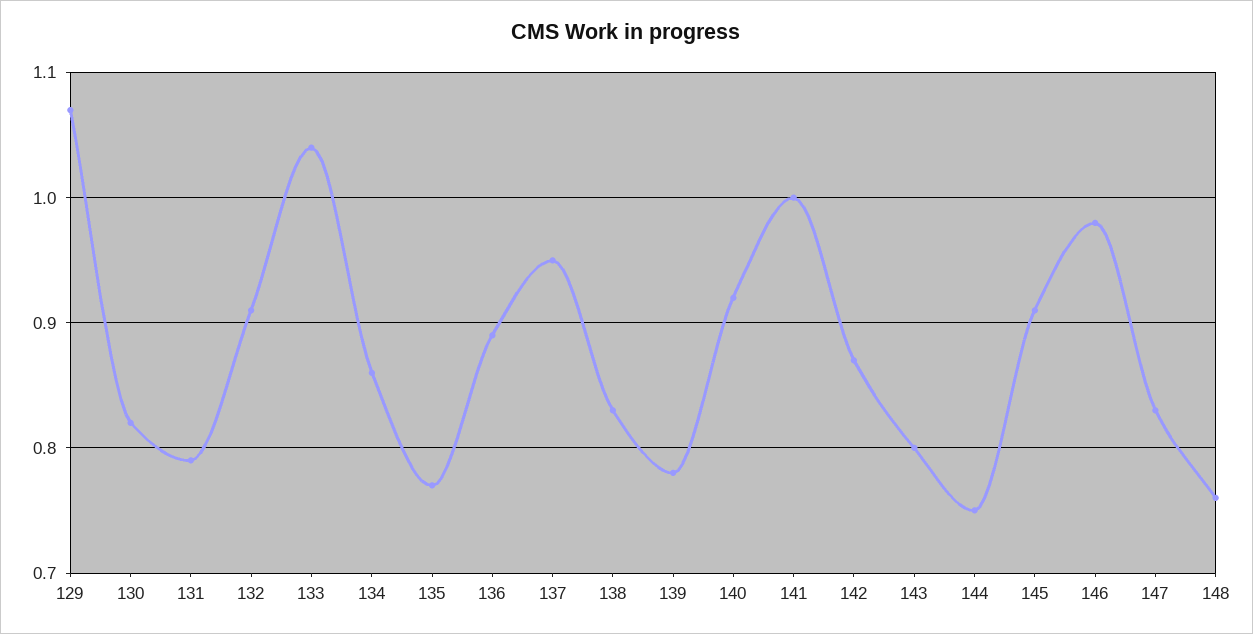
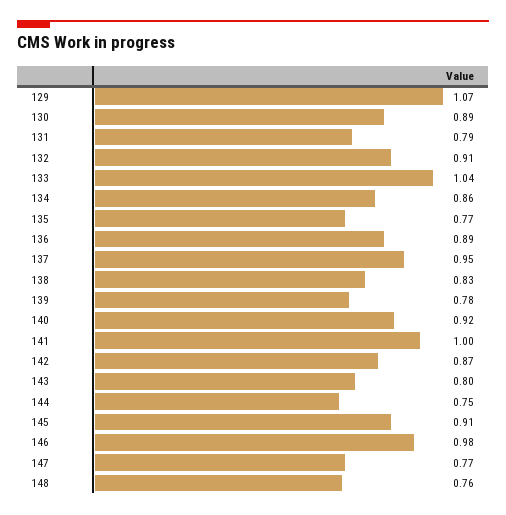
  {
    "129": 1.07,
-   "130": 0.82,
+   "130": 0.89,
    "131": 0.79,
    "132": 0.91,
    "133": 1.04,
    "134": 0.86,
    "135": 0.77,
    "136": 0.89,
    "137": 0.95,
    "138": 0.83,
    "139": 0.78,
    "140": 0.92,
    "141": 1,
    "142": 0.87,
    "143": 0.8,
    "144": 0.75,
    "145": 0.91,
    "146": 0.98,
-   "147": 0.83,
+   "147": 0.77,
    "148": 0.76
  }

